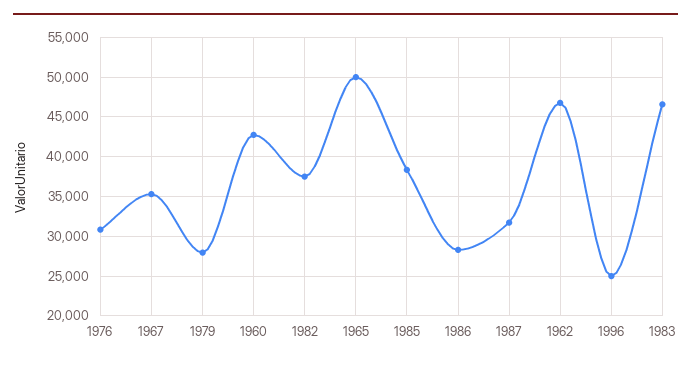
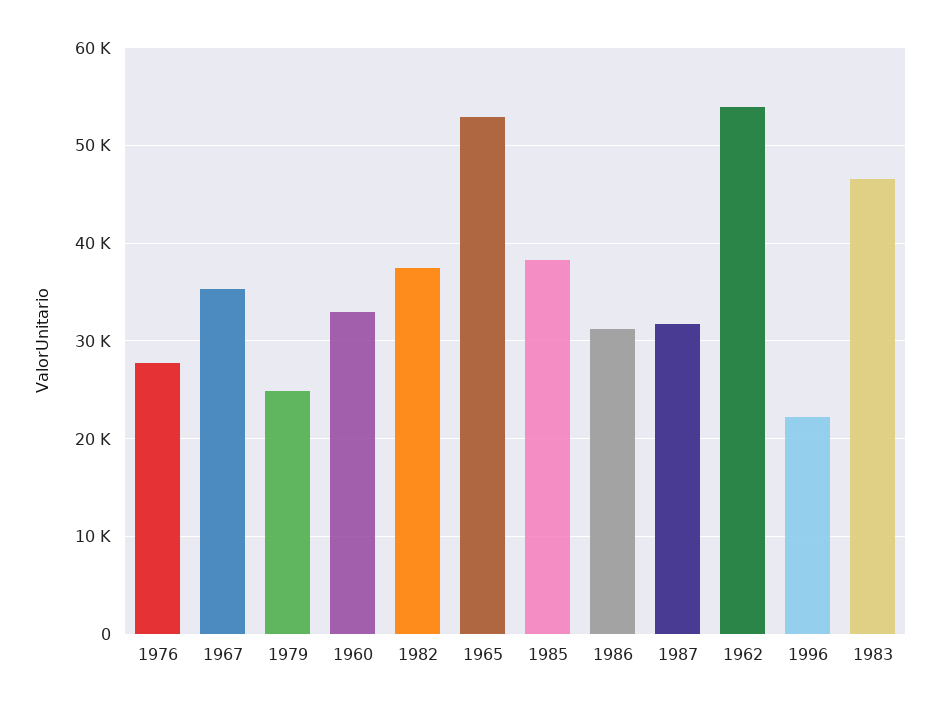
  {
-   "1976": 31000,
+   "1976": 28000,
    "1967": 35000,
-   "1979": 28000,
+   "1979": 25000,
-   "1960": 43000,
+   "1960": 33000,
    "1982": 37000,
-   "1965": 50000,
+   "1965": 53000,
    "1985": 38000,
-   "1986": 28000,
+   "1986": 31000,
    "1987": 32000,
-   "1962": 47000,
+   "1962": 54000,
-   "1996": 25000,
+   "1996": 22000,
    "1983": 47000
  }

